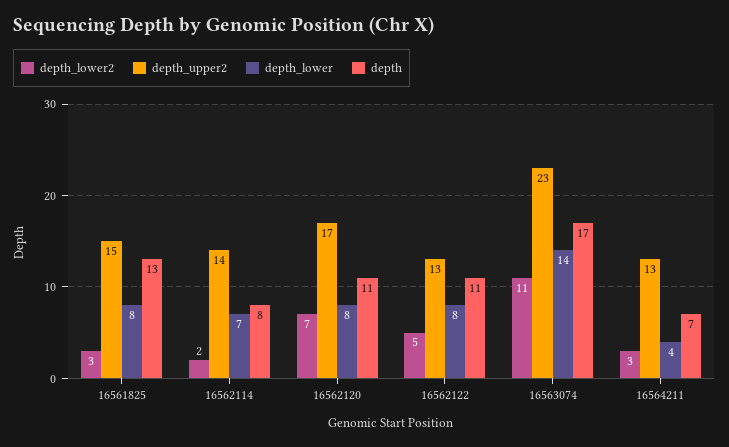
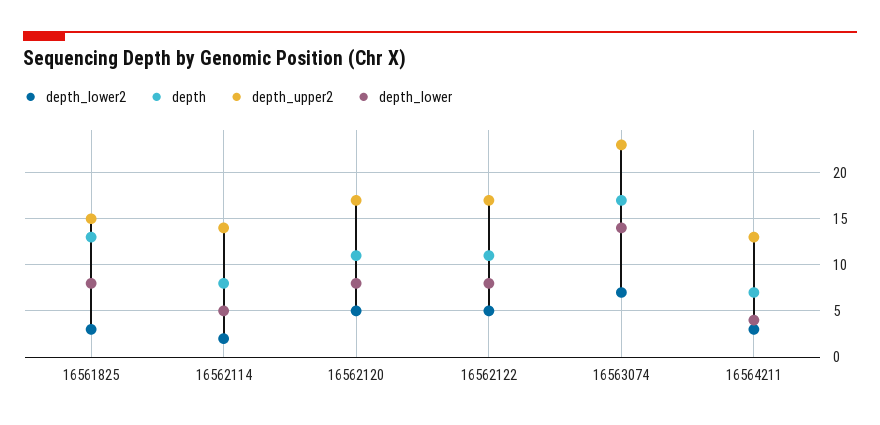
  {
    "depth_lower2": {
      "16561825": 3,
      "16562114": 2,
-     "16562120": 7,
+     "16562120": 5,
      "16562122": 5,
-     "16563074": 11,
+     "16563074": 7,
      "16564211": 3
    },
    "depth_upper2": {
      "16561825": 15,
      "16562114": 14,
      "16562120": 17,
-     "16562122": 13,
+     "16562122": 17,
      "16563074": 23,
      "16564211": 13
    },
    "depth_lower": {
      "16561825": 8,
-     "16562114": 7,
+     "16562114": 5,
      "16562120": 8,
      "16562122": 8,
      "16563074": 14,
      "16564211": 4
    },
    "depth": {
      "16561825": 13,
      "16562114": 8,
      "16562120": 11,
      "16562122": 11,
      "16563074": 17,
      "16564211": 7
    }
  }

